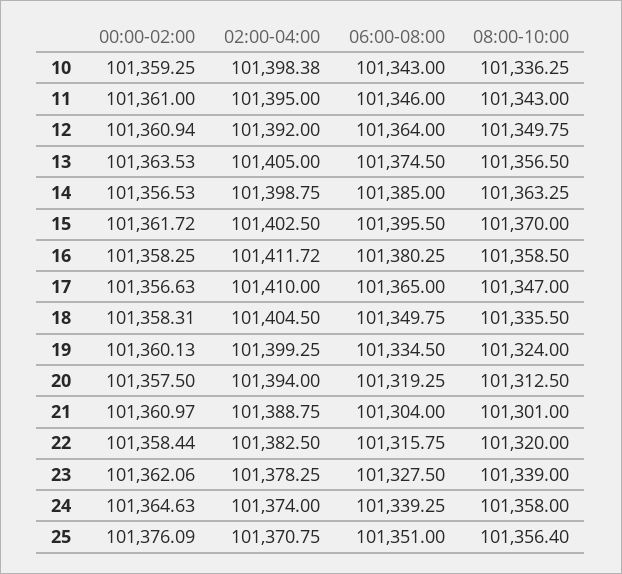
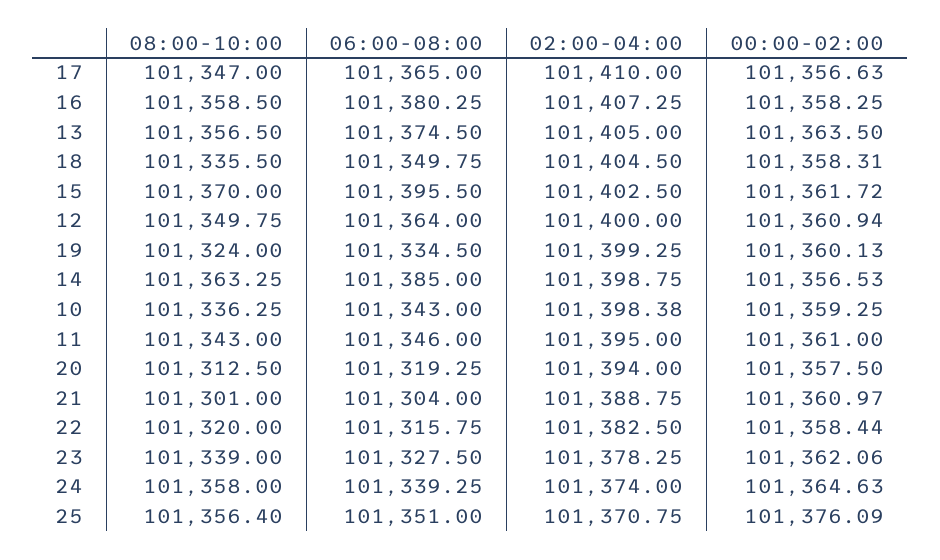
  {
    "00:00-02:00": {
      "10": 101359.25,
      "11": 101361,
      "12": 101360.94,
-     "13": 101363.53,
+     "13": 101363.5,
      "14": 101356.53,
      "15": 101361.72,
      "16": 101358.25,
      "17": 101356.63,
      "18": 101358.31,
      "19": 101360.13,
      "20": 101357.5,
      "21": 101360.97,
      "22": 101358.44,
      "23": 101362.06,
      "24": 101364.63,
      "25": 101376.09
    },
    "02:00-04:00": {
      "10": 101398.38,
      "11": 101395,
-     "12": 101392,
+     "12": 101400,
      "13": 101405,
      "14": 101398.75,
      "15": 101402.5,
-     "16": 101411.72,
+     "16": 101407.25,
      "17": 101410,
      "18": 101404.5,
      "19": 101399.25,
      "20": 101394,
      "21": 101388.75,
      "22": 101382.5,
      "23": 101378.25,
      "24": 101374,
      "25": 101370.75
    },
    "06:00-08:00": {
      "10": 101343,
      "11": 101346,
      "12": 101364,
      "13": 101374.5,
      "14": 101385,
      "15": 101395.5,
      "16": 101380.25,
      "17": 101365,
      "18": 101349.75,
      "19": 101334.5,
      "20": 101319.25,
      "21": 101304,
      "22": 101315.75,
      "23": 101327.5,
      "24": 101339.25,
      "25": 101351
    },
    "08:00-10:00": {
      "10": 101336.25,
      "11": 101343,
      "12": 101349.75,
      "13": 101356.5,
      "14": 101363.25,
      "15": 101370,
      "16": 101358.5,
      "17": 101347,
      "18": 101335.5,
      "19": 101324,
      "20": 101312.5,
      "21": 101301,
      "22": 101320,
      "23": 101339,
      "24": 101358,
      "25": 101356.4
    }
  }

